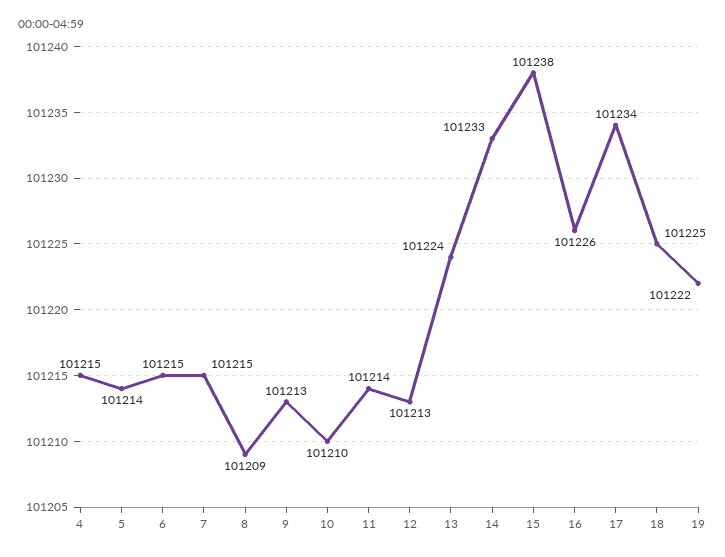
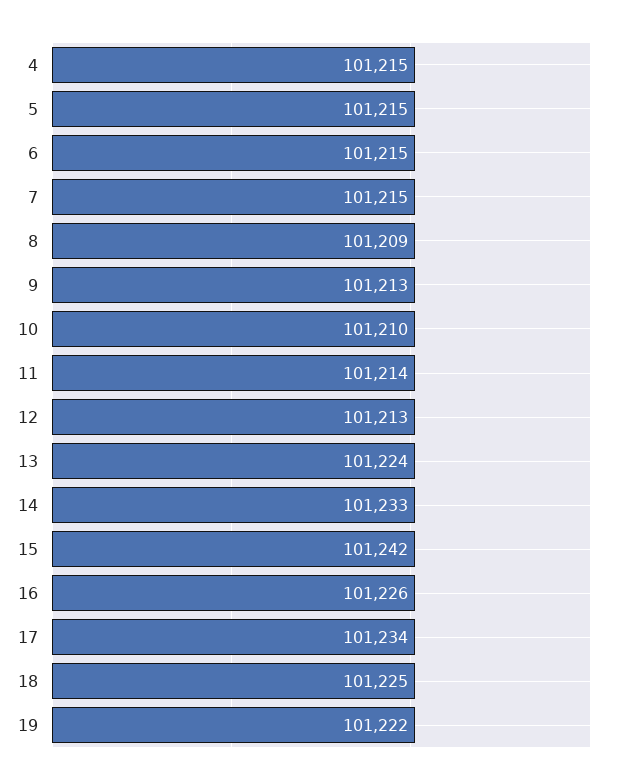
  {
    "4": 101215,
-   "5": 101214,
+   "5": 101215,
    "6": 101215,
    "7": 101215,
    "8": 101209,
    "9": 101213,
    "10": 101210,
    "11": 101214,
    "12": 101213,
    "13": 101224,
    "14": 101233,
-   "15": 101238,
+   "15": 101242,
    "16": 101226,
    "17": 101234,
    "18": 101225,
    "19": 101222
  }

